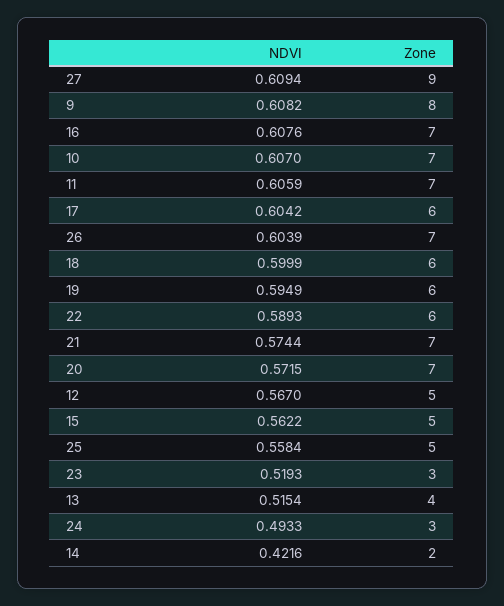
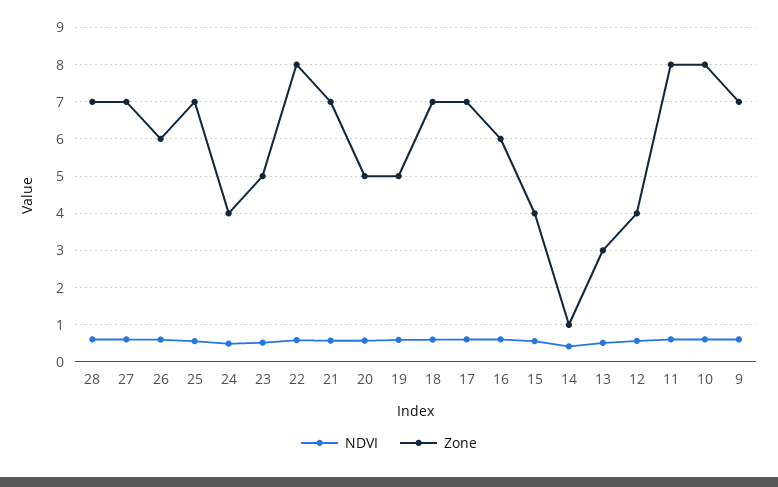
  {
    "NDVI": {
      "27": 0.6094,
      "9": 0.6082,
      "16": 0.6076,
      "10": 0.607,
      "11": 0.6059,
      "17": 0.6042,
      "26": 0.6039,
      "18": 0.5999,
      "19": 0.5949,
      "22": 0.5893,
      "21": 0.5744,
      "20": 0.5715,
      "12": 0.567,
      "15": 0.5622,
      "25": 0.5584,
      "23": 0.5193,
      "13": 0.5154,
      "24": 0.4933,
-     "14": 0.4216
+     "14": 0.4216,
+     "28": 0.6
    },
    "Zone": {
-     "27": 9,
+     "27": 7,
-     "9": 8,
+     "9": 7,
-     "16": 7,
+     "16": 6,
-     "10": 7,
+     "10": 8,
-     "11": 7,
+     "11": 8,
-     "17": 6,
+     "17": 7,
-     "26": 7,
+     "26": 6,
-     "18": 6,
+     "18": 7,
-     "19": 6,
+     "19": 5,
-     "22": 6,
+     "22": 8,
      "21": 7,
-     "20": 7,
+     "20": 5,
-     "12": 5,
+     "12": 4,
-     "15": 5,
+     "15": 4,
-     "25": 5,
+     "25": 7,
-     "23": 3,
+     "23": 5,
-     "13": 4,
+     "13": 3,
-     "24": 3,
+     "24": 4,
-     "14": 2
+     "14": 1,
+     "28": 7
    }
  }

